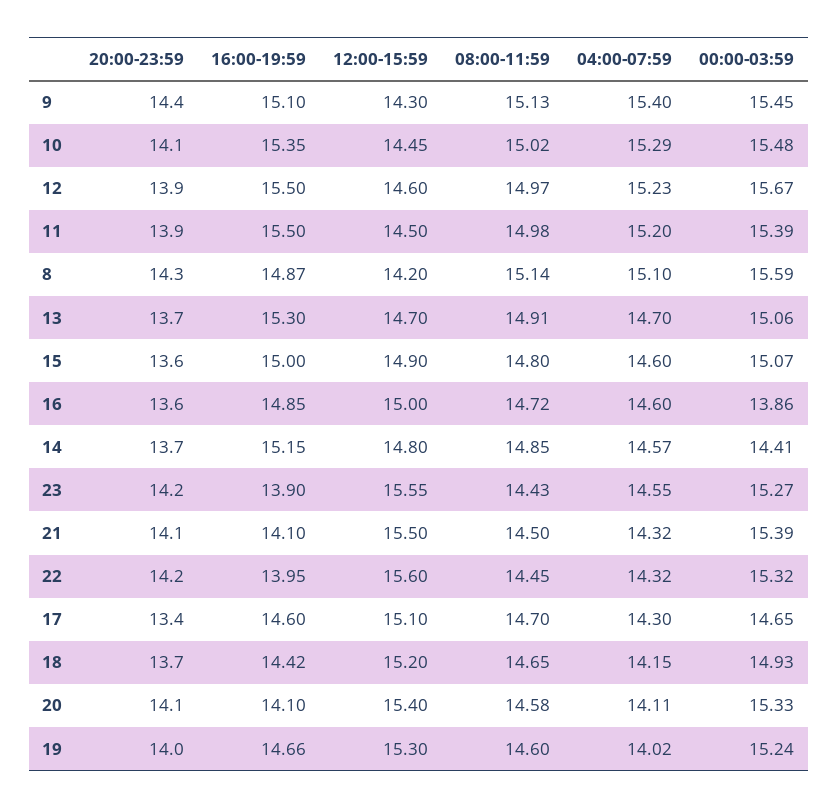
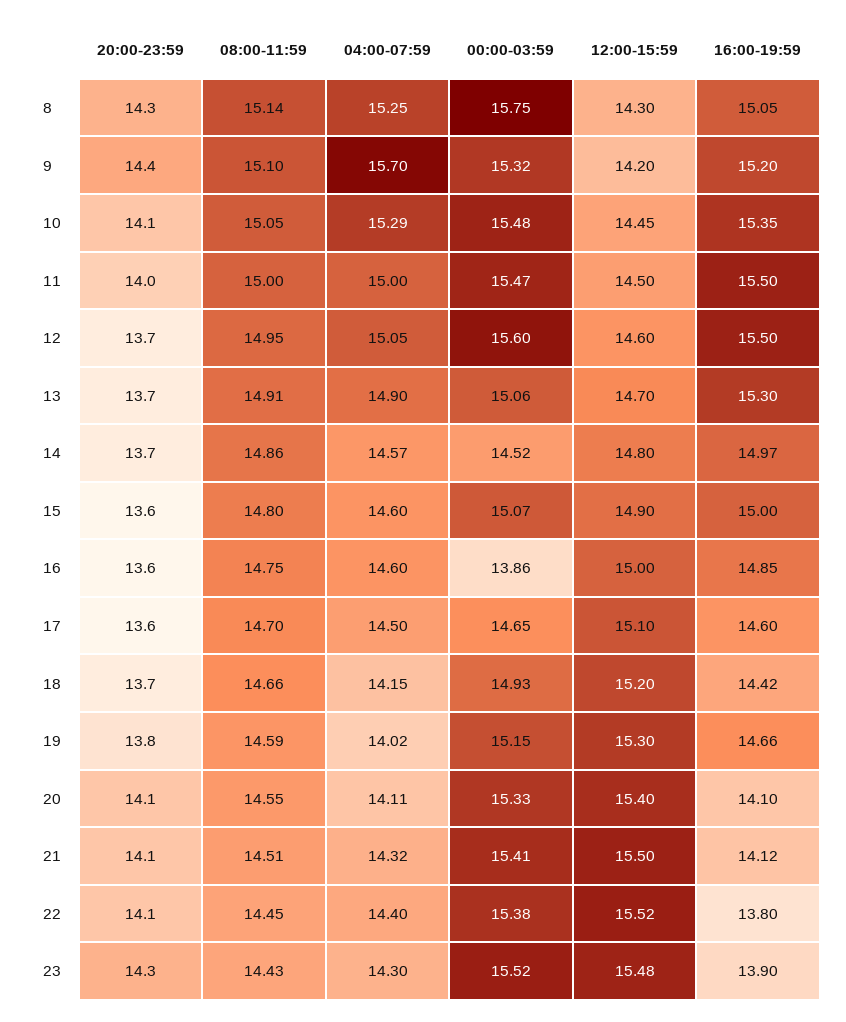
  {
    "20:00-23:59": {
      "9": 14.4,
      "10": 14.1,
-     "12": 13.9,
+     "12": 13.7,
-     "11": 13.9,
+     "11": 14,
      "8": 14.3,
      "13": 13.7,
      "15": 13.6,
      "16": 13.6,
      "14": 13.7,
-     "23": 14.2,
+     "23": 14.3,
      "21": 14.1,
-     "22": 14.2,
+     "22": 14.1,
-     "17": 13.4,
+     "17": 13.6,
      "18": 13.7,
      "20": 14.1,
-     "19": 14
+     "19": 13.8
    },
    "16:00-19:59": {
-     "9": 15.1,
+     "9": 15.2,
      "10": 15.35,
      "12": 15.5,
      "11": 15.5,
-     "8": 14.87,
+     "8": 15.05,
      "13": 15.3,
      "15": 15,
      "16": 14.85,
-     "14": 15.15,
+     "14": 14.97,
      "23": 13.9,
-     "21": 14.1,
+     "21": 14.12,
-     "22": 13.95,
+     "22": 13.8,
      "17": 14.6,
      "18": 14.42,
      "20": 14.1,
      "19": 14.66
    },
    "12:00-15:59": {
-     "9": 14.3,
+     "9": 14.2,
      "10": 14.45,
      "12": 14.6,
      "11": 14.5,
-     "8": 14.2,
+     "8": 14.3,
      "13": 14.7,
      "15": 14.9,
      "16": 15,
      "14": 14.8,
-     "23": 15.55,
+     "23": 15.48,
      "21": 15.5,
-     "22": 15.6,
+     "22": 15.52,
      "17": 15.1,
      "18": 15.2,
      "20": 15.4,
      "19": 15.3
    },
    "08:00-11:59": {
-     "9": 15.13,
+     "9": 15.1,
-     "10": 15.02,
+     "10": 15.05,
-     "12": 14.97,
+     "12": 14.95,
-     "11": 14.98,
+     "11": 15,
      "8": 15.14,
      "13": 14.91,
      "15": 14.8,
-     "16": 14.72,
+     "16": 14.75,
-     "14": 14.85,
+     "14": 14.86,
      "23": 14.43,
-     "21": 14.5,
+     "21": 14.51,
      "22": 14.45,
      "17": 14.7,
-     "18": 14.65,
+     "18": 14.66,
-     "20": 14.58,
+     "20": 14.55,
-     "19": 14.6
+     "19": 14.59
    },
    "04:00-07:59": {
-     "9": 15.4,
+     "9": 15.7,
      "10": 15.29,
-     "12": 15.23,
+     "12": 15.05,
-     "11": 15.2,
+     "11": 15,
-     "8": 15.1,
+     "8": 15.25,
-     "13": 14.7,
+     "13": 14.9,
      "15": 14.6,
      "16": 14.6,
      "14": 14.57,
-     "23": 14.55,
+     "23": 14.3,
      "21": 14.32,
-     "22": 14.32,
+     "22": 14.4,
-     "17": 14.3,
+     "17": 14.5,
      "18": 14.15,
      "20": 14.11,
      "19": 14.02
    },
    "00:00-03:59": {
-     "9": 15.45,
+     "9": 15.32,
      "10": 15.48,
-     "12": 15.67,
+     "12": 15.6,
-     "11": 15.39,
+     "11": 15.47,
-     "8": 15.59,
+     "8": 15.75,
      "13": 15.06,
      "15": 15.07,
      "16": 13.86,
-     "14": 14.41,
+     "14": 14.52,
-     "23": 15.27,
+     "23": 15.52,
-     "21": 15.39,
+     "21": 15.41,
-     "22": 15.32,
+     "22": 15.38,
      "17": 14.65,
      "18": 14.93,
      "20": 15.33,
-     "19": 15.24
+     "19": 15.15
    }
  }

